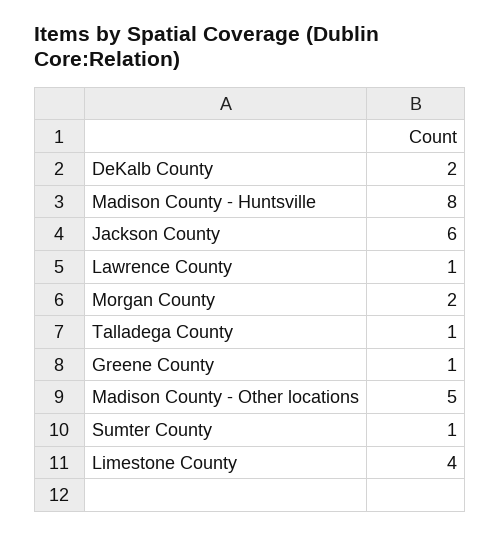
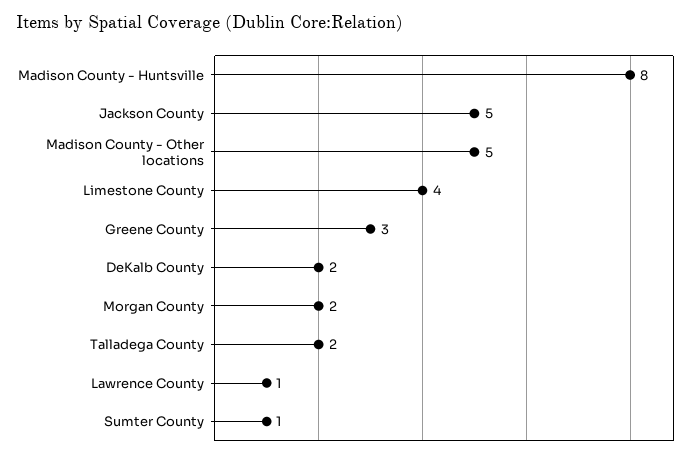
  {
    "DeKalb County": 2,
    "Madison County - Huntsville": 8,
-   "Jackson County": 6,
+   "Jackson County": 5,
    "Lawrence County": 1,
    "Morgan County": 2,
-   "Talladega County": 1,
+   "Talladega County": 2,
-   "Greene County": 1,
+   "Greene County": 3,
    "Madison County - Other locations": 5,
    "Sumter County": 1,
    "Limestone County": 4
  }

